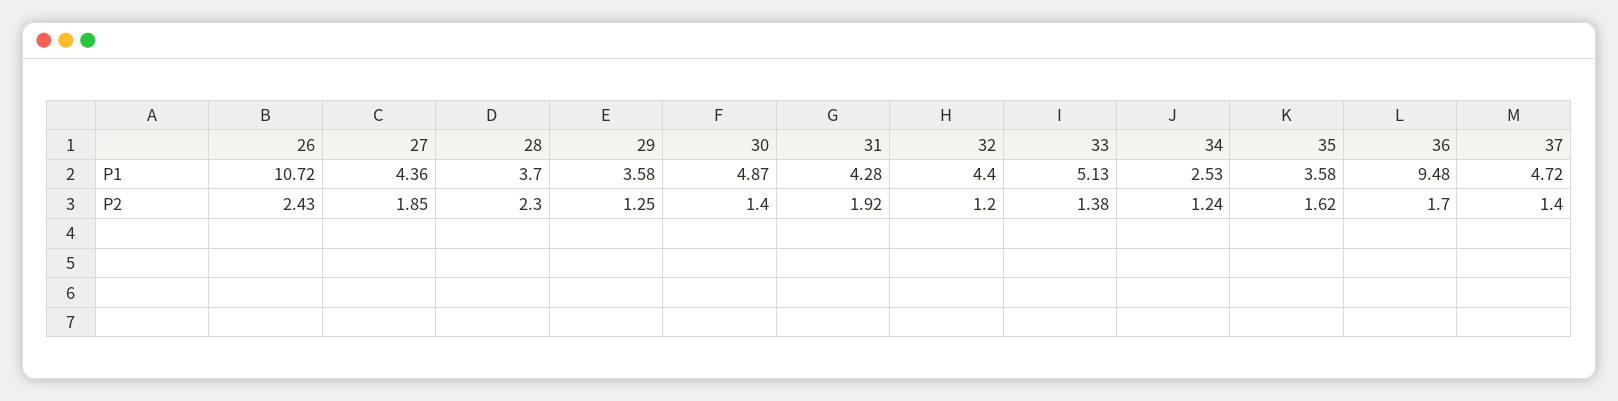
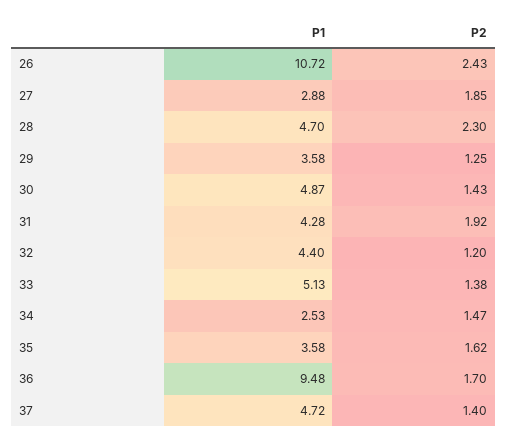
  {
    "26": {
      "P1": 10.72,
      "P2": 2.43
    },
    "27": {
-     "P1": 4.36,
+     "P1": 2.88,
      "P2": 1.85
    },
    "28": {
-     "P1": 3.7,
+     "P1": 4.7,
      "P2": 2.3
    },
    "29": {
      "P1": 3.58,
      "P2": 1.25
    },
    "30": {
      "P1": 4.87,
-     "P2": 1.4
+     "P2": 1.43
    },
    "31": {
      "P1": 4.28,
      "P2": 1.92
    },
    "32": {
      "P1": 4.4,
      "P2": 1.2
    },
    "33": {
      "P1": 5.13,
      "P2": 1.38
    },
    "34": {
      "P1": 2.53,
-     "P2": 1.24
+     "P2": 1.47
    },
    "35": {
      "P1": 3.58,
      "P2": 1.62
    },
    "36": {
      "P1": 9.48,
      "P2": 1.7
    },
    "37": {
      "P1": 4.72,
      "P2": 1.4
    }
  }

